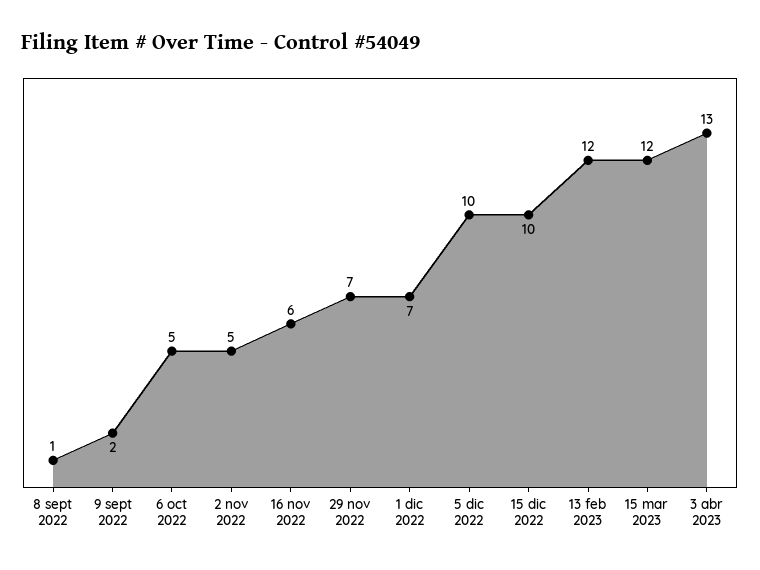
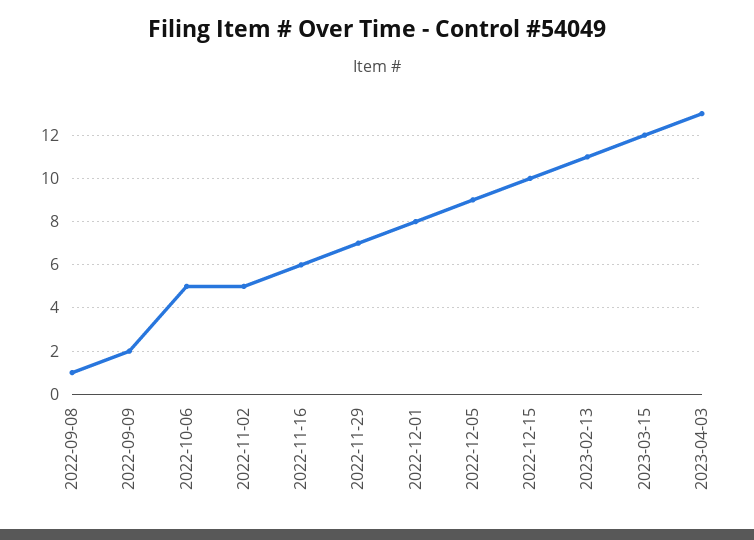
  {
    "8 sept 2022": 1,
    "9 sept 2022": 2,
    "6 oct 2022": 5,
    "2 nov 2022": 5,
    "16 nov 2022": 6,
    "29 nov 2022": 7,
-   "1 dic 2022": 7,
+   "1 dic 2022": 8,
-   "5 dic 2022": 10,
+   "5 dic 2022": 9,
    "15 dic 2022": 10,
-   "13 feb 2023": 12,
+   "13 feb 2023": 11,
    "15 mar 2023": 12,
    "3 abr 2023": 13
  }

